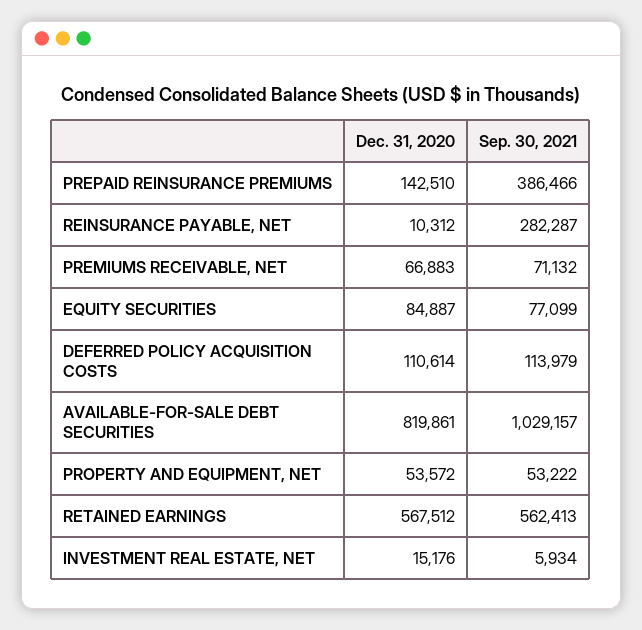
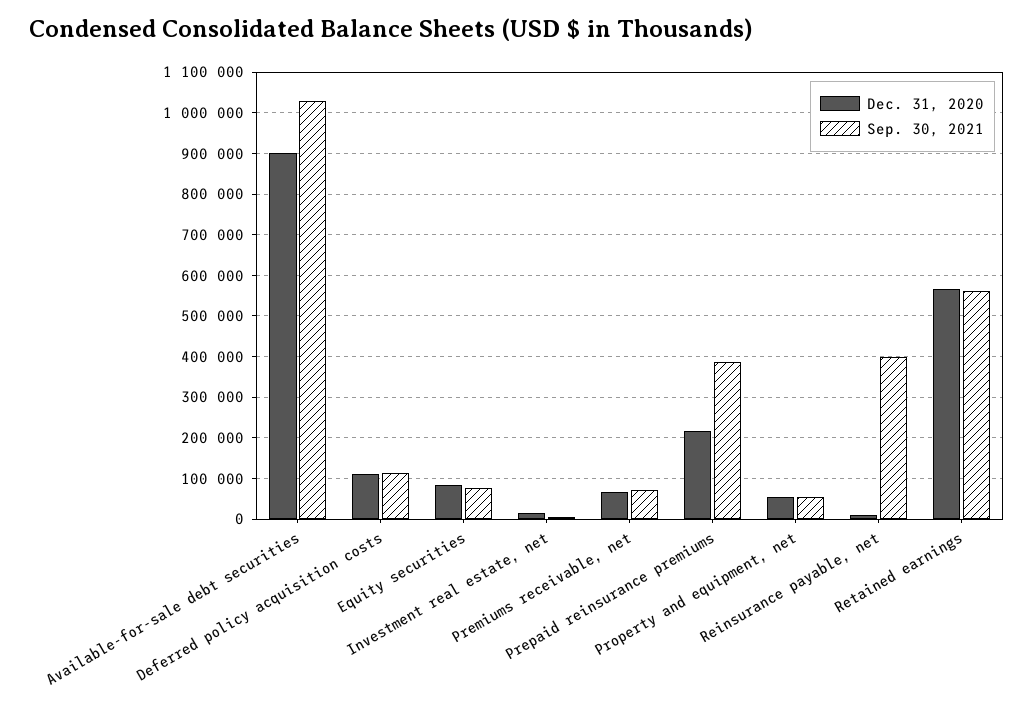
  {
    "Dec. 31, 2020": {
-     "PREPAID REINSURANCE PREMIUMS": 142510,
+     "PREPAID REINSURANCE PREMIUMS": 220000,
      "REINSURANCE PAYABLE, NET": 10312,
      "PREMIUMS RECEIVABLE, NET": 66883,
      "EQUITY SECURITIES": 84887,
      "DEFERRED POLICY ACQUISITION COSTS": 110614,
-     "AVAILABLE-FOR-SALE DEBT SECURITIES": 819861,
+     "AVAILABLE-FOR-SALE DEBT SECURITIES": 900000,
      "PROPERTY AND EQUIPMENT, NET": 53572,
      "RETAINED EARNINGS": 567512,
      "INVESTMENT REAL ESTATE, NET": 15176
    },
    "Sep. 30, 2021": {
      "PREPAID REINSURANCE PREMIUMS": 386466,
-     "REINSURANCE PAYABLE, NET": 282287,
+     "REINSURANCE PAYABLE, NET": 400000,
      "PREMIUMS RECEIVABLE, NET": 71132,
      "EQUITY SECURITIES": 77099,
      "DEFERRED POLICY ACQUISITION COSTS": 113979,
      "AVAILABLE-FOR-SALE DEBT SECURITIES": 1029157,
      "PROPERTY AND EQUIPMENT, NET": 53222,
      "RETAINED EARNINGS": 562413,
      "INVESTMENT REAL ESTATE, NET": 5934
    }
  }

